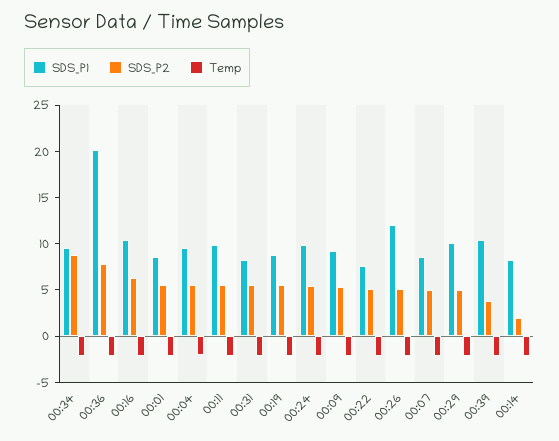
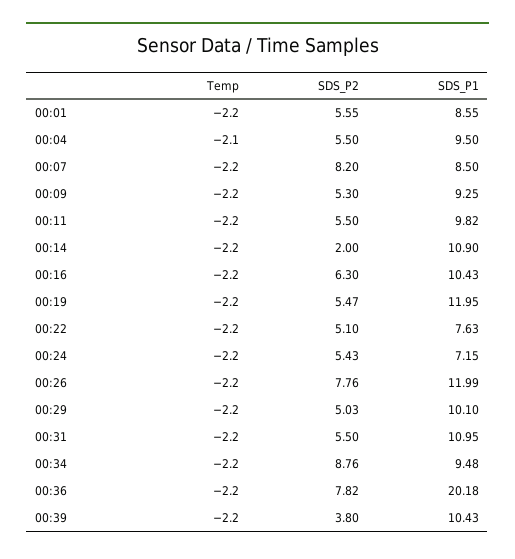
  {
    "SDS_P1": {
      "00:34": 9.48,
      "00:36": 20.18,
      "00:16": 10.43,
      "00:01": 8.55,
      "00:04": 9.5,
      "00:11": 9.82,
-     "00:31": 8,
+     "00:31": 10.95,
-     "00:19": 9,
+     "00:19": 11.95,
-     "00:24": 10,
+     "00:24": 7.15,
      "00:09": 9.25,
      "00:22": 7.63,
      "00:26": 11.99,
      "00:07": 8.5,
      "00:29": 10.1,
      "00:39": 10.43,
-     "00:14": 8
+     "00:14": 10.9
    },
    "SDS_P2": {
      "00:34": 8.76,
      "00:36": 7.82,
      "00:16": 6.3,
      "00:01": 5.55,
      "00:04": 5.5,
      "00:11": 5.5,
      "00:31": 5.5,
      "00:19": 5.47,
      "00:24": 5.43,
      "00:09": 5.3,
      "00:22": 5.1,
-     "00:26": 5,
+     "00:26": 7.76,
-     "00:07": 5,
+     "00:07": 8.2,
      "00:29": 5.03,
      "00:39": 3.8,
      "00:14": 2
    },
    "Temp": {
      "00:34": -2.2,
      "00:36": -2.2,
      "00:16": -2.2,
      "00:01": -2.2,
      "00:04": -2.1,
      "00:11": -2.2,
      "00:31": -2.2,
      "00:19": -2.2,
      "00:24": -2.2,
      "00:09": -2.2,
      "00:22": -2.2,
      "00:26": -2.2,
      "00:07": -2.2,
      "00:29": -2.2,
      "00:39": -2.2,
      "00:14": -2.2
    }
  }

